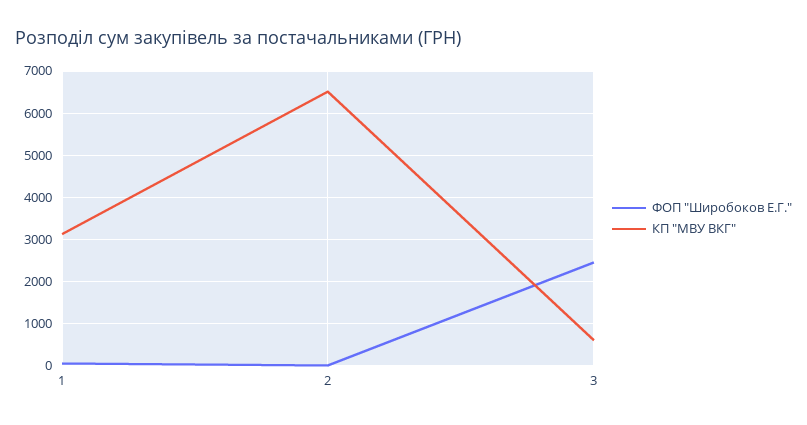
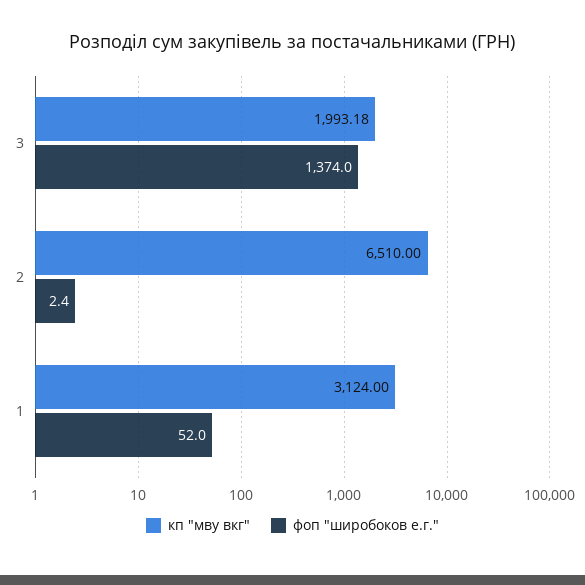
  {
    "ФОП \"Широбоков Е.Г.\"": {
      "1": 52,
      "2": 2.4,
-     "3": 2400
+     "3": 1374
    },
    "КП \"МВУ ВКГ\"": {
      "1": 3124,
      "2": 6510,
-     "3": 600
+     "3": 1993.18
    }
  }

